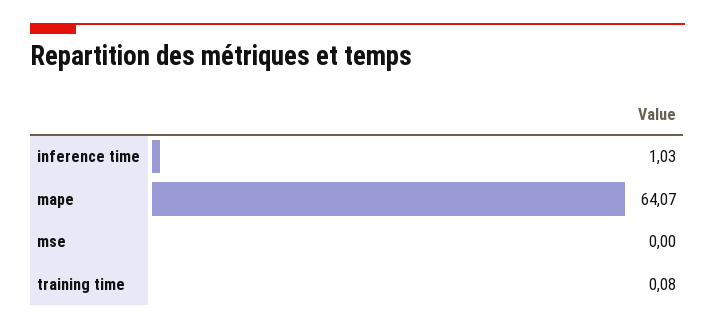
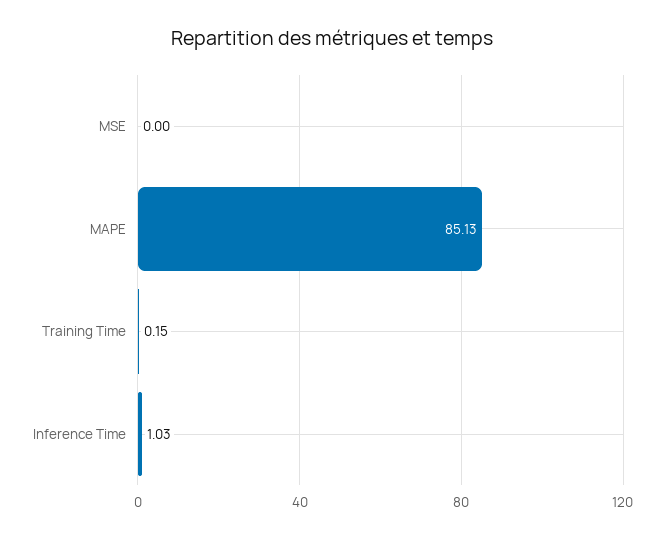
  {
    "inference time": 1.03,
-   "mape": 64.07,
+   "mape": 85.13,
    "mse": 0,
-   "training time": 0.08
+   "training time": 0.15
  }

